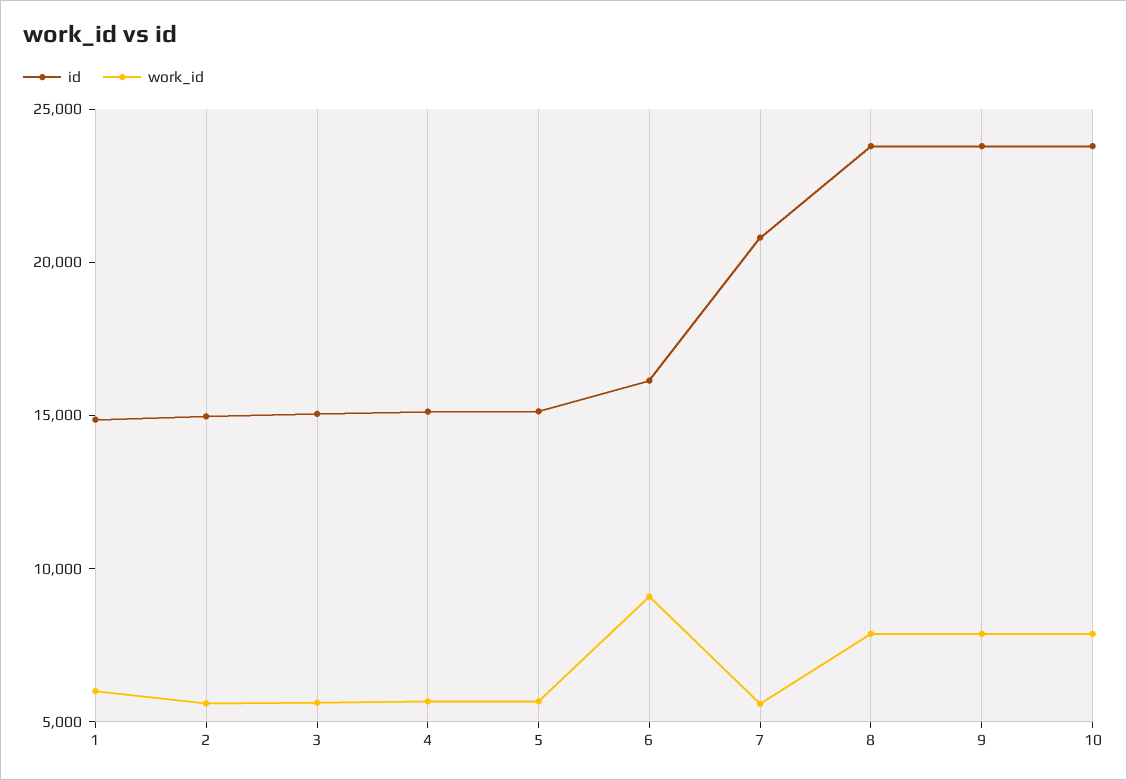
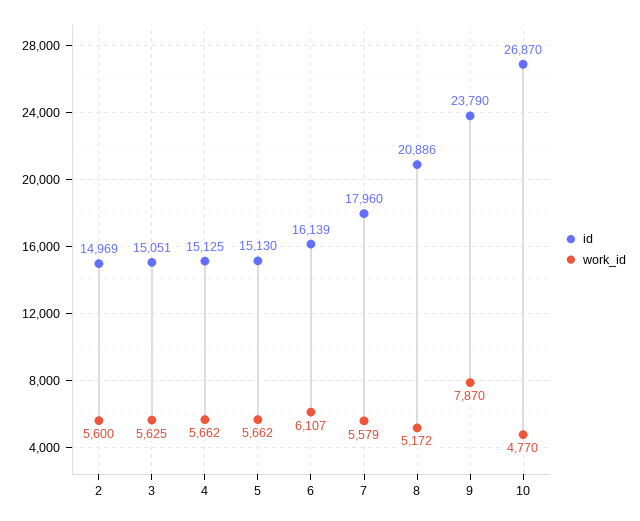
  {
    "id": {
-     "1": 15000,
      "2": 14969,
      "3": 15051,
      "4": 15125,
      "5": 15130,
      "6": 16139,
-     "7": 21000,
+     "7": 17960,
-     "8": 24000,
+     "8": 20886,
      "9": 23790,
-     "10": 24000
+     "10": 26870
    },
    "work_id": {
-     "1": 6000,
      "2": 5600,
      "3": 5625,
      "4": 5662,
      "5": 5662,
-     "6": 9000,
+     "6": 6107,
      "7": 5579,
-     "8": 8000,
+     "8": 5172,
      "9": 7870,
-     "10": 8000
+     "10": 4770
    }
  }

